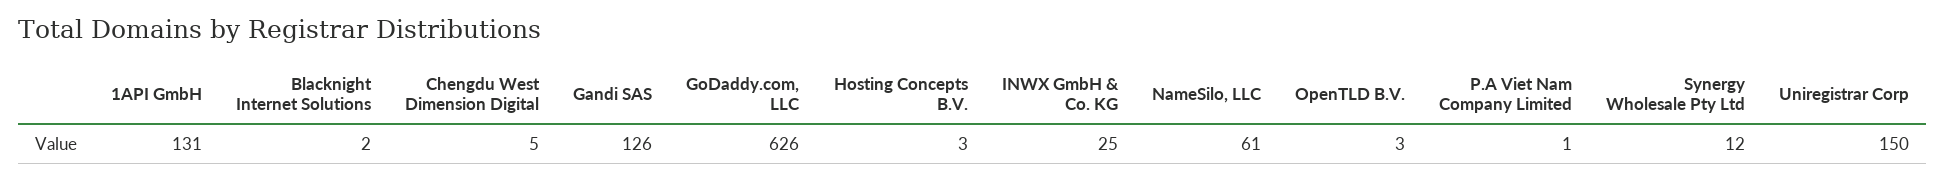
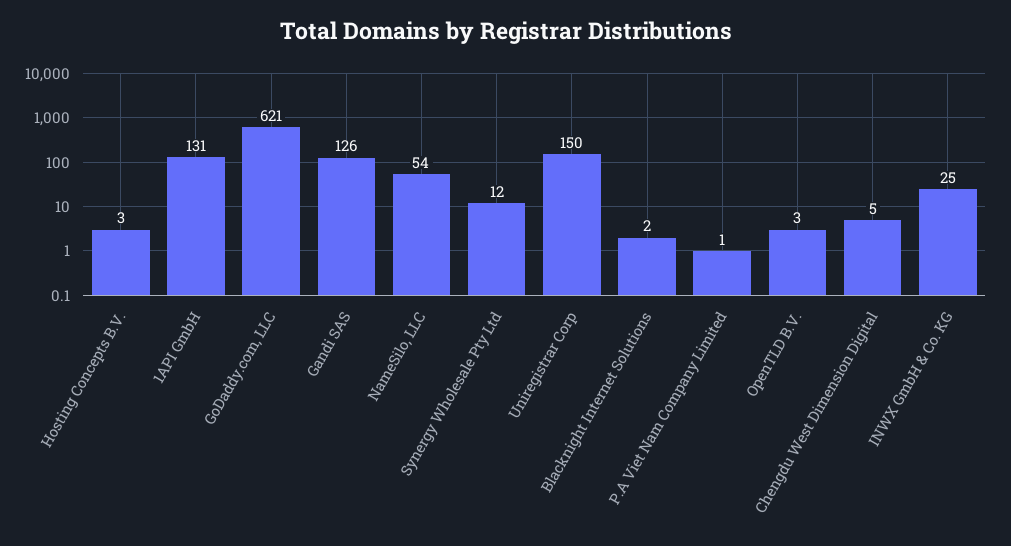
  {
    "1API GmbH": 131,
    "Blacknight Internet Solutions": 2,
    "Chengdu West Dimension Digital": 5,
    "Gandi SAS": 126,
-   "GoDaddy.com, LLC": 626,
+   "GoDaddy.com, LLC": 621,
    "Hosting Concepts B.V.": 3,
    "INWX GmbH & Co. KG": 25,
-   "NameSilo, LLC": 61,
+   "NameSilo, LLC": 54,
    "OpenTLD B.V.": 3,
    "P.A Viet Nam Company Limited": 1,
    "Synergy Wholesale Pty Ltd": 12,
    "Uniregistrar Corp": 150
  }

